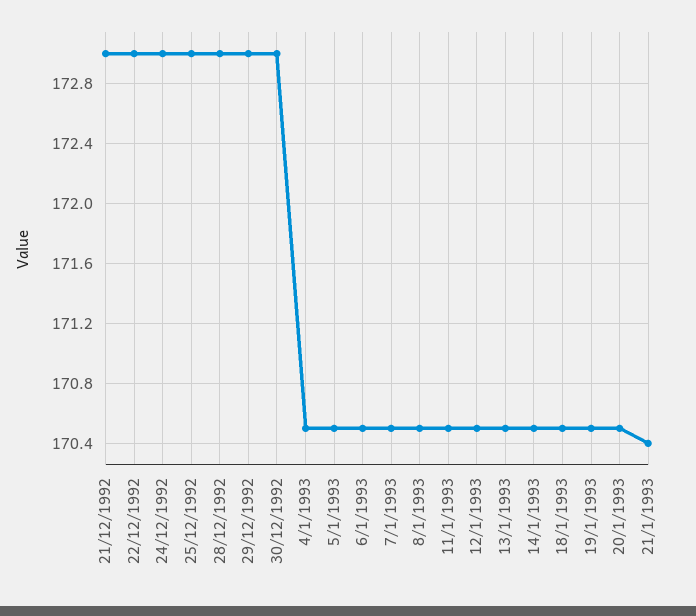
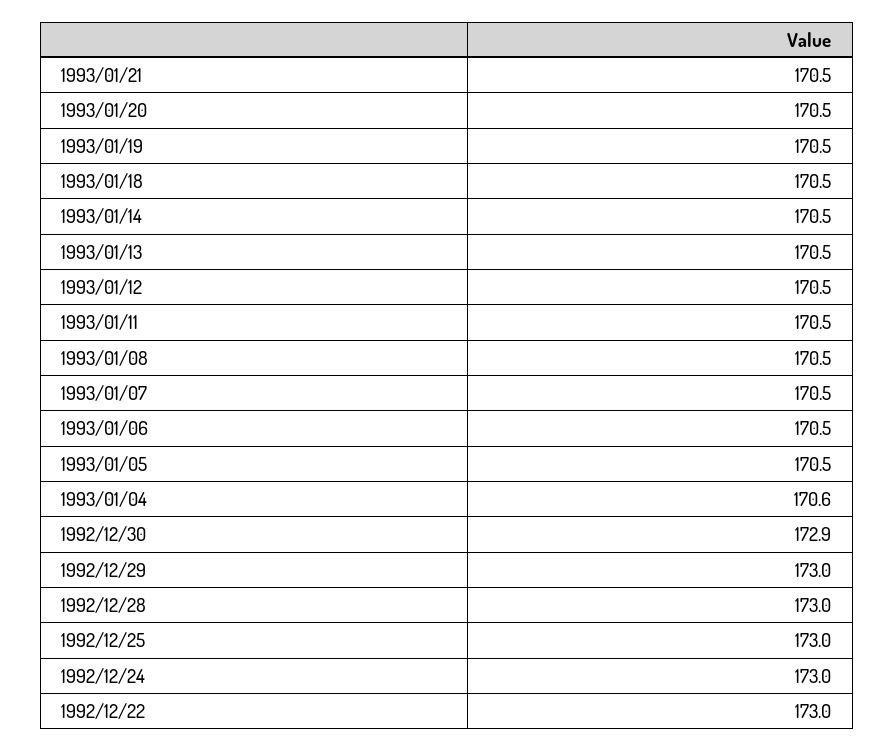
  {
-   "21/12/1992": 173,
    "22/12/1992": 173,
    "24/12/1992": 173,
    "25/12/1992": 173,
    "28/12/1992": 173,
    "29/12/1992": 173,
-   "30/12/1992": 173,
+   "30/12/1992": 172.9,
-   "4/1/1993": 170.5,
+   "4/1/1993": 170.6,
    "5/1/1993": 170.5,
    "6/1/1993": 170.5,
    "7/1/1993": 170.5,
    "8/1/1993": 170.5,
    "11/1/1993": 170.5,
    "12/1/1993": 170.5,
    "13/1/1993": 170.5,
    "14/1/1993": 170.5,
    "18/1/1993": 170.5,
    "19/1/1993": 170.5,
    "20/1/1993": 170.5,
-   "21/1/1993": 170.4
+   "21/1/1993": 170.5
  }

